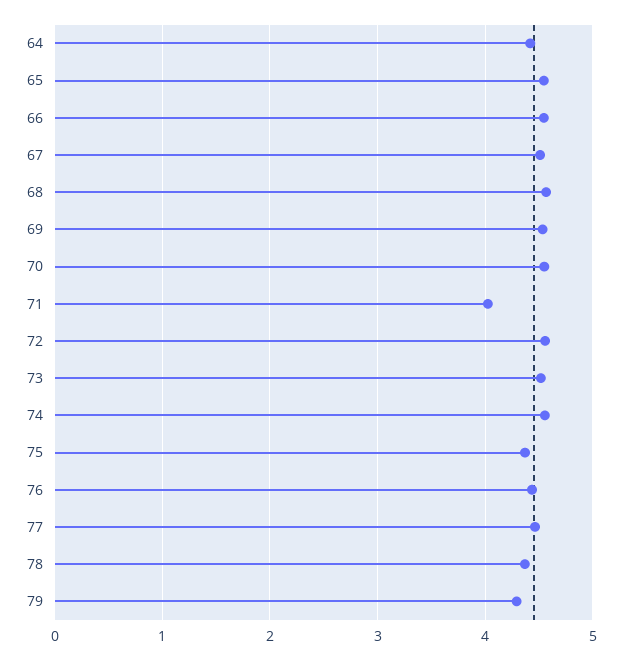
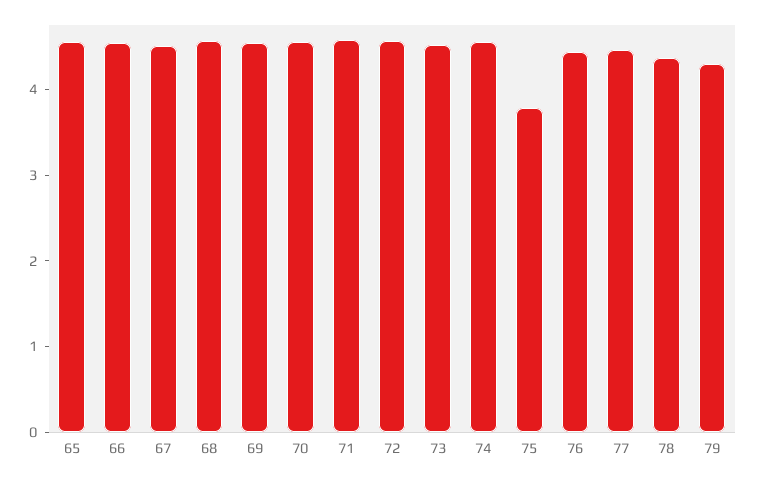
  {
-   "64": 4.4,
    "65": 4.5,
    "66": 4.5,
    "67": 4.5,
    "68": 4.6,
    "69": 4.5,
    "70": 4.6,
-   "71": 4,
+   "71": 4.6,
    "72": 4.6,
    "73": 4.5,
    "74": 4.6,
-   "75": 4.4,
+   "75": 3.8,
    "76": 4.4,
    "77": 4.5,
    "78": 4.4,
    "79": 4.3
  }

